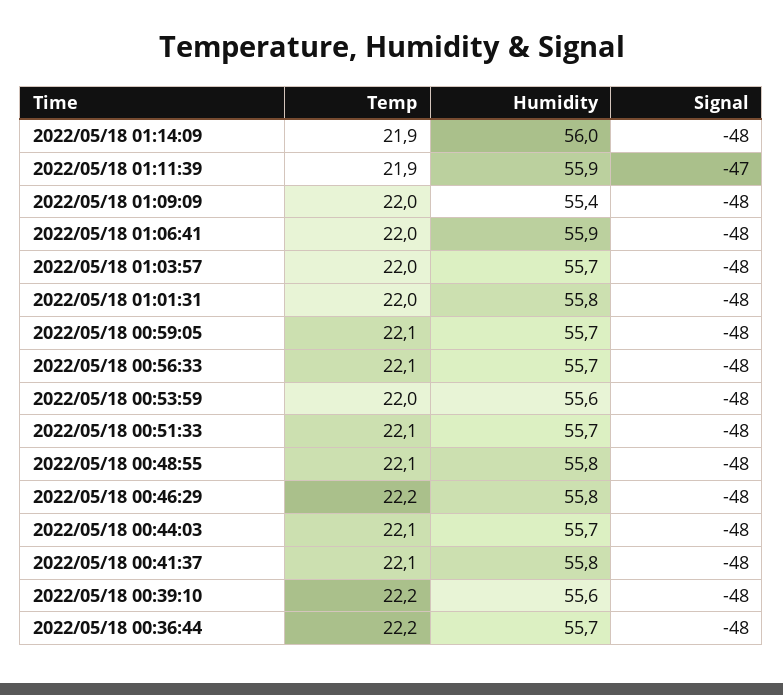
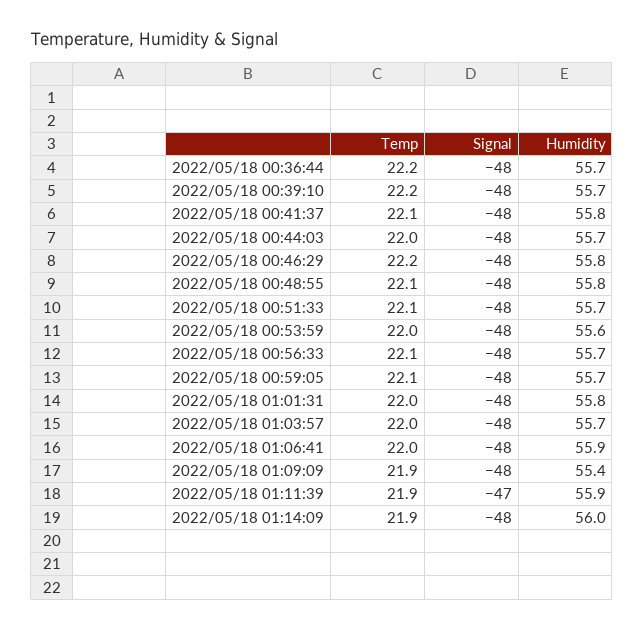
  {
    "Temp": {
      "2022/05/18 01:14:09": 21.9,
      "2022/05/18 01:11:39": 21.9,
-     "2022/05/18 01:09:09": 22,
+     "2022/05/18 01:09:09": 21.9,
      "2022/05/18 01:06:41": 22,
      "2022/05/18 01:03:57": 22,
      "2022/05/18 01:01:31": 22,
      "2022/05/18 00:59:05": 22.1,
      "2022/05/18 00:56:33": 22.1,
      "2022/05/18 00:53:59": 22,
      "2022/05/18 00:51:33": 22.1,
      "2022/05/18 00:48:55": 22.1,
      "2022/05/18 00:46:29": 22.2,
-     "2022/05/18 00:44:03": 22.1,
+     "2022/05/18 00:44:03": 22,
      "2022/05/18 00:41:37": 22.1,
      "2022/05/18 00:39:10": 22.2,
      "2022/05/18 00:36:44": 22.2
    },
    "Humidity": {
      "2022/05/18 01:14:09": 56,
      "2022/05/18 01:11:39": 55.9,
      "2022/05/18 01:09:09": 55.4,
      "2022/05/18 01:06:41": 55.9,
      "2022/05/18 01:03:57": 55.7,
      "2022/05/18 01:01:31": 55.8,
      "2022/05/18 00:59:05": 55.7,
      "2022/05/18 00:56:33": 55.7,
      "2022/05/18 00:53:59": 55.6,
      "2022/05/18 00:51:33": 55.7,
      "2022/05/18 00:48:55": 55.8,
      "2022/05/18 00:46:29": 55.8,
      "2022/05/18 00:44:03": 55.7,
      "2022/05/18 00:41:37": 55.8,
-     "2022/05/18 00:39:10": 55.6,
+     "2022/05/18 00:39:10": 55.7,
      "2022/05/18 00:36:44": 55.7
    },
    "Signal": {
      "2022/05/18 01:14:09": -48,
      "2022/05/18 01:11:39": -47,
      "2022/05/18 01:09:09": -48,
      "2022/05/18 01:06:41": -48,
      "2022/05/18 01:03:57": -48,
      "2022/05/18 01:01:31": -48,
      "2022/05/18 00:59:05": -48,
      "2022/05/18 00:56:33": -48,
      "2022/05/18 00:53:59": -48,
      "2022/05/18 00:51:33": -48,
      "2022/05/18 00:48:55": -48,
      "2022/05/18 00:46:29": -48,
      "2022/05/18 00:44:03": -48,
      "2022/05/18 00:41:37": -48,
      "2022/05/18 00:39:10": -48,
      "2022/05/18 00:36:44": -48
    }
  }

